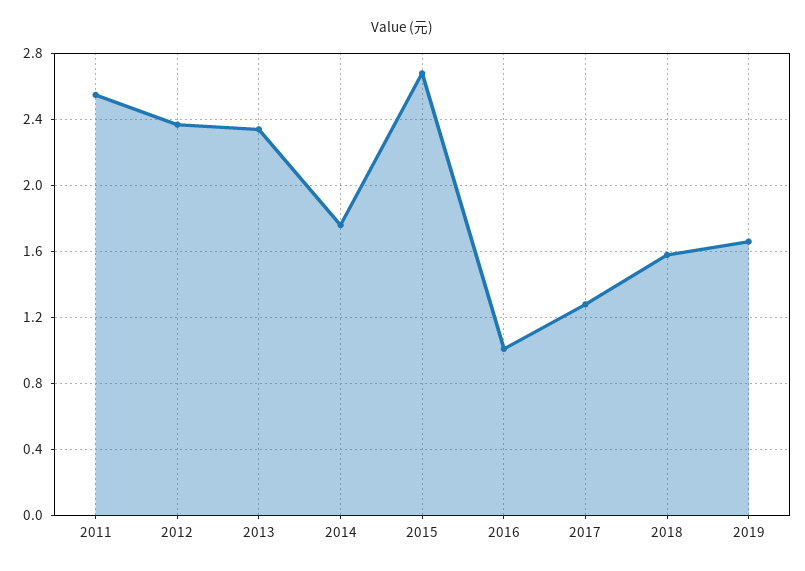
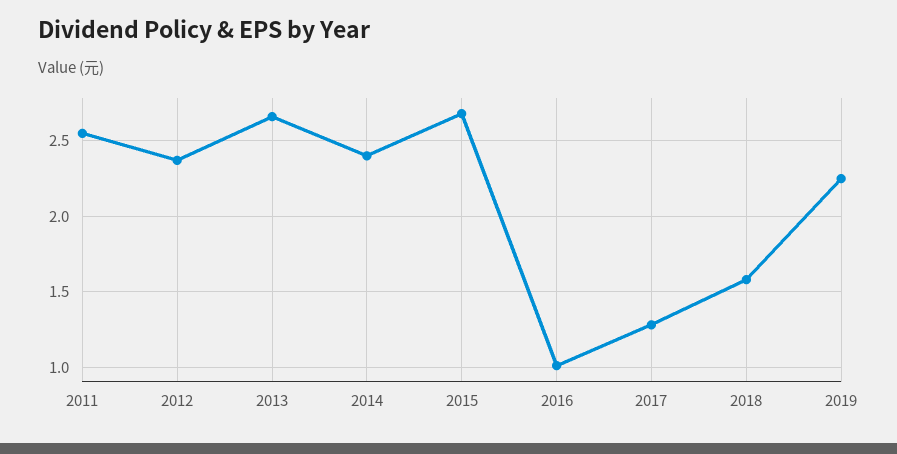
  {
    "2011": 2.55,
    "2012": 2.35,
-   "2013": 2.35,
+   "2013": 2.65,
-   "2014": 1.75,
+   "2014": 2.4,
    "2015": 2.7,
    "2016": 1,
    "2017": 1.3,
    "2018": 1.6,
-   "2019": 1.65
+   "2019": 2.25
  }

